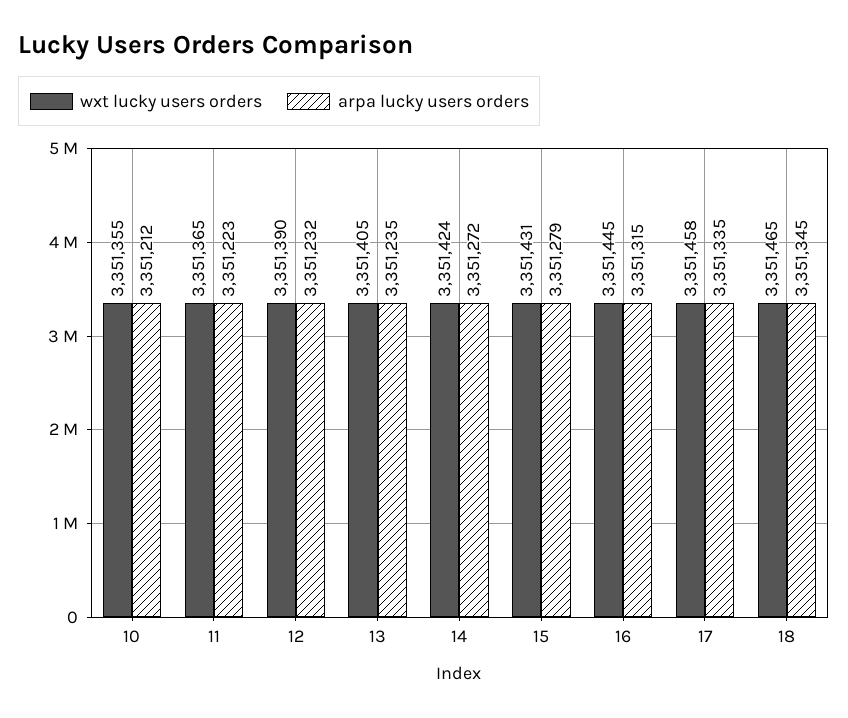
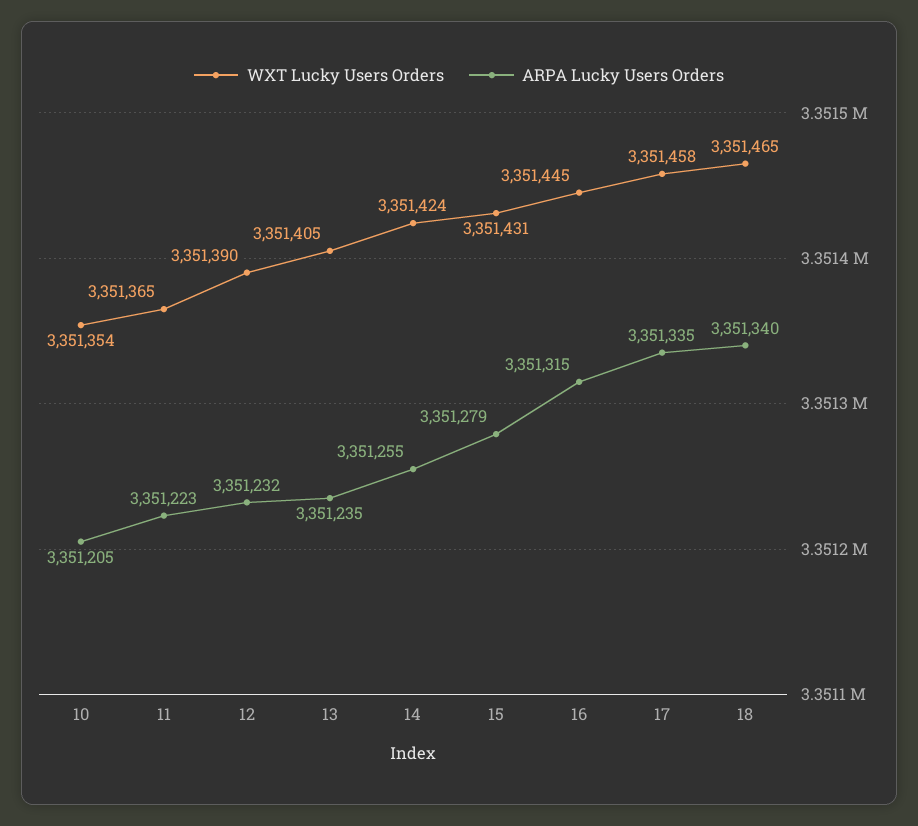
  {
    "wxt lucky users orders": {
-     "10": 3351355,
+     "10": 3351354,
      "11": 3351365,
      "12": 3351390,
      "13": 3351405,
      "14": 3351424,
      "15": 3351431,
      "16": 3351445,
      "17": 3351458,
      "18": 3351465
    },
    "arpa lucky users orders": {
-     "10": 3351212,
+     "10": 3351205,
      "11": 3351223,
      "12": 3351232,
      "13": 3351235,
-     "14": 3351272,
+     "14": 3351255,
      "15": 3351279,
      "16": 3351315,
      "17": 3351335,
-     "18": 3351345
+     "18": 3351340
    }
  }

